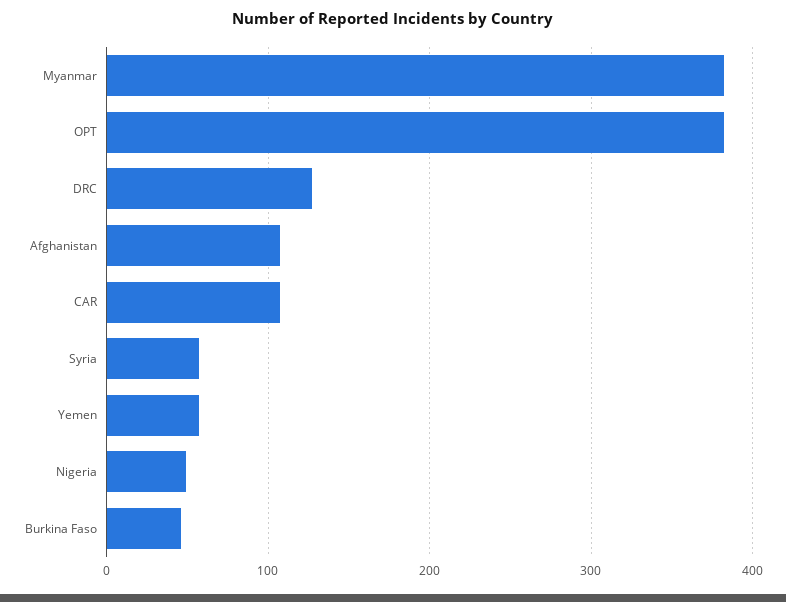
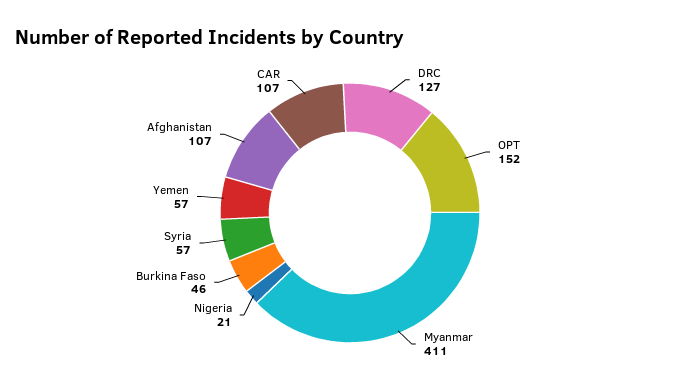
  {
-   "Myanmar": 380,
+   "Myanmar": 411,
-   "OPT": 380,
+   "OPT": 152,
    "DRC": 127,
    "Afghanistan": 107,
    "CAR": 107,
    "Syria": 57,
    "Yemen": 57,
-   "Nigeria": 50,
+   "Nigeria": 21,
    "Burkina Faso": 46
  }

